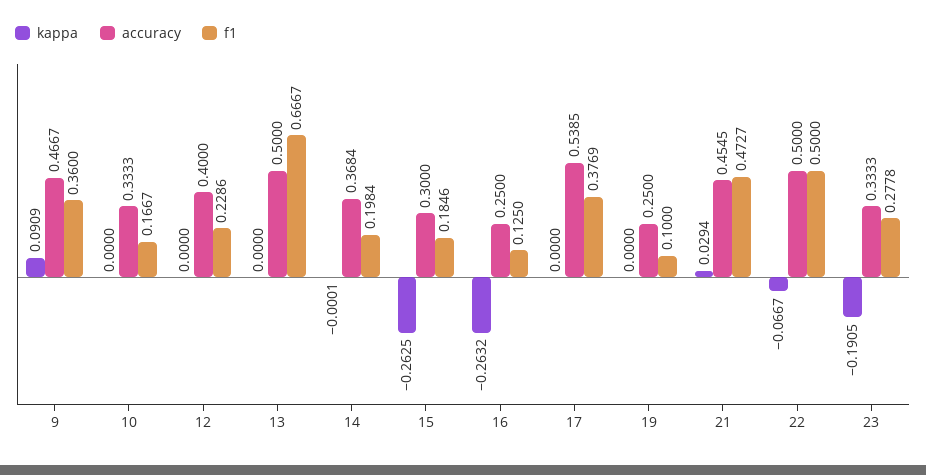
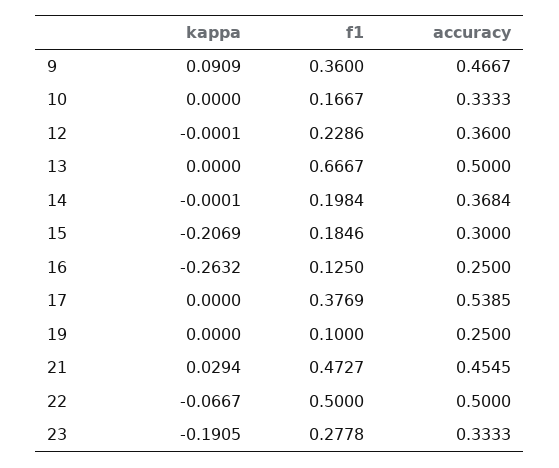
  {
    "kappa": {
      "9": 0.0909,
      "10": 0,
-     "12": 0,
+     "12": -0.0001,
      "13": 0,
      "14": -0.0001,
-     "15": -0.2625,
+     "15": -0.2069,
      "16": -0.2632,
      "17": 0,
      "19": 0,
      "21": 0.0294,
      "22": -0.0667,
      "23": -0.1905
    },
    "accuracy": {
      "9": 0.4667,
      "10": 0.3333,
-     "12": 0.4,
+     "12": 0.36,
      "13": 0.5,
      "14": 0.3684,
      "15": 0.3,
      "16": 0.25,
      "17": 0.5385,
      "19": 0.25,
      "21": 0.4545,
      "22": 0.5,
      "23": 0.3333
    },
    "f1": {
      "9": 0.36,
      "10": 0.1667,
      "12": 0.2286,
      "13": 0.6667,
      "14": 0.1984,
      "15": 0.1846,
      "16": 0.125,
      "17": 0.3769,
      "19": 0.1,
      "21": 0.4727,
      "22": 0.5,
      "23": 0.2778
    }
  }

